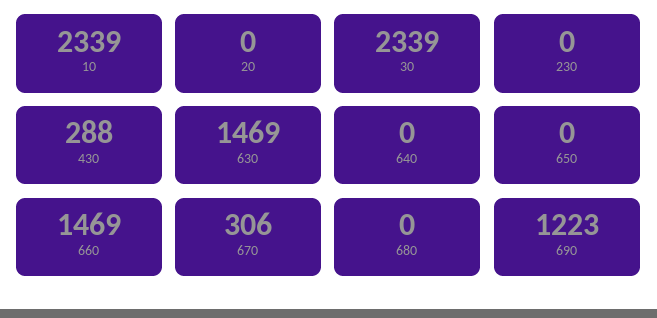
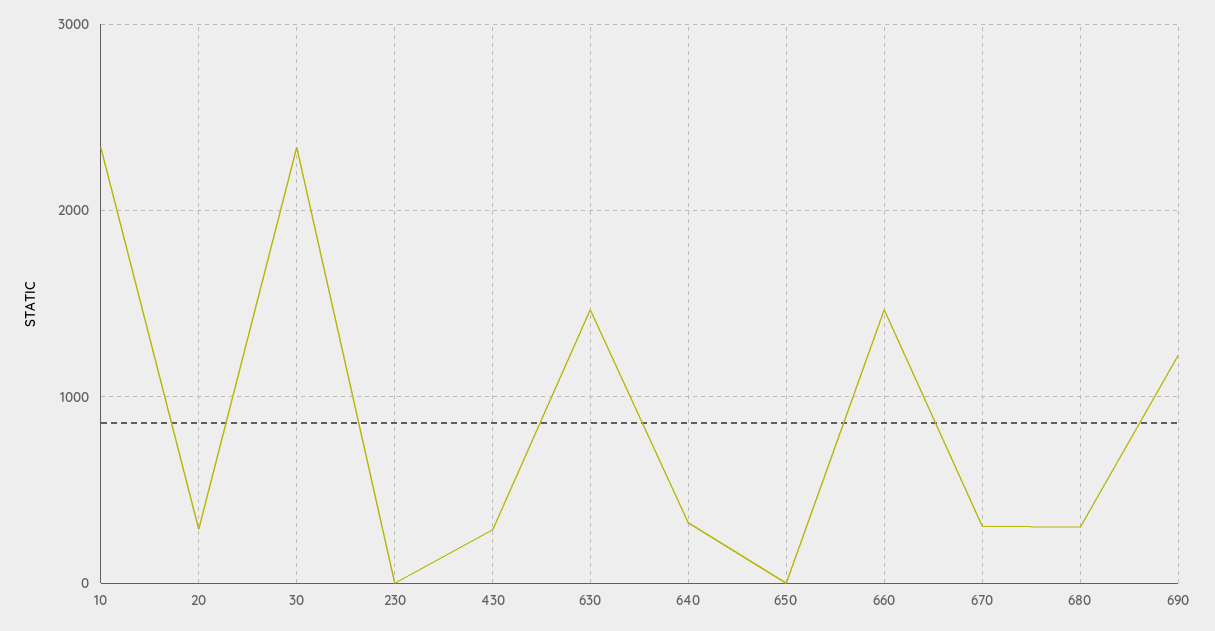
  {
    "10": 2339,
-   "20": 0,
+   "20": 300,
    "30": 2339,
    "230": 0,
    "430": 288,
    "630": 1469,
-   "640": 0,
+   "640": 300,
    "650": 0,
    "660": 1469,
    "670": 306,
-   "680": 0,
+   "680": 300,
    "690": 1223
  }

